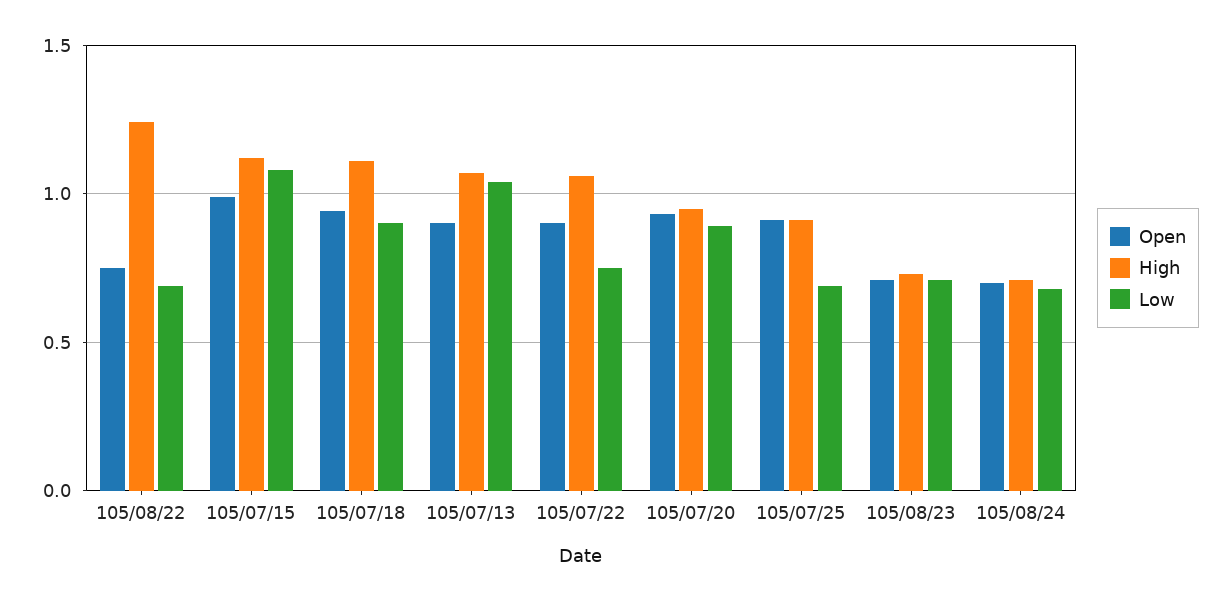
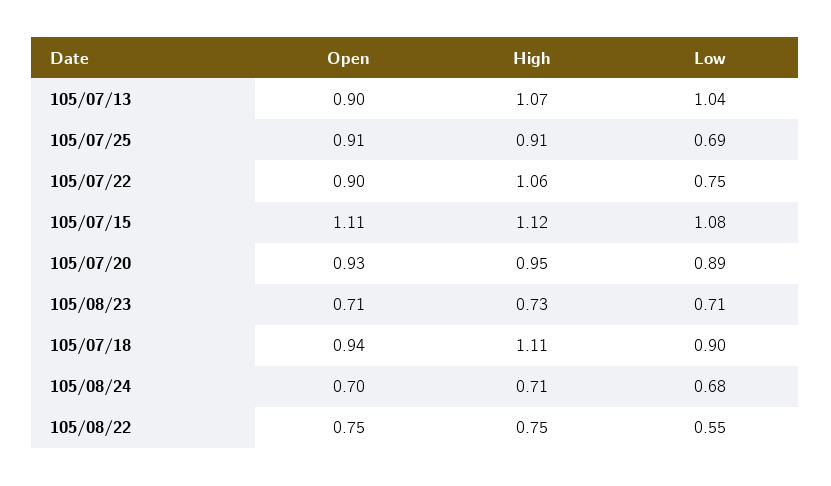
  {
    "Open": {
      "105/08/22": 0.75,
-     "105/07/15": 1,
+     "105/07/15": 1.11,
      "105/07/18": 0.94,
      "105/07/13": 0.9,
      "105/07/22": 0.9,
      "105/07/20": 0.93,
      "105/07/25": 0.91,
      "105/08/23": 0.71,
      "105/08/24": 0.7
    },
    "High": {
-     "105/08/22": 1.25,
+     "105/08/22": 0.75,
      "105/07/15": 1.12,
      "105/07/18": 1.11,
      "105/07/13": 1.07,
      "105/07/22": 1.06,
      "105/07/20": 0.95,
      "105/07/25": 0.91,
      "105/08/23": 0.73,
      "105/08/24": 0.71
    },
    "Low": {
-     "105/08/22": 0.7,
+     "105/08/22": 0.55,
      "105/07/15": 1.08,
      "105/07/18": 0.9,
      "105/07/13": 1.04,
      "105/07/22": 0.75,
      "105/07/20": 0.89,
      "105/07/25": 0.69,
      "105/08/23": 0.71,
      "105/08/24": 0.68
    }
  }

